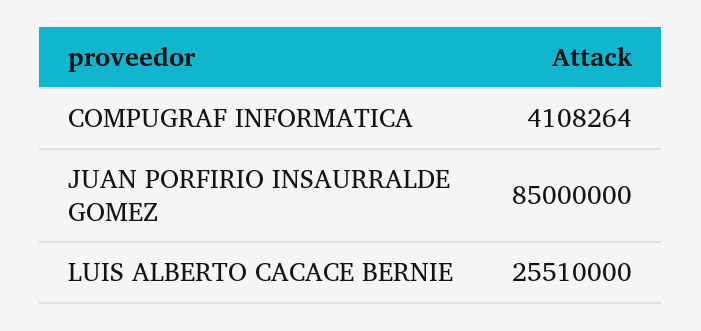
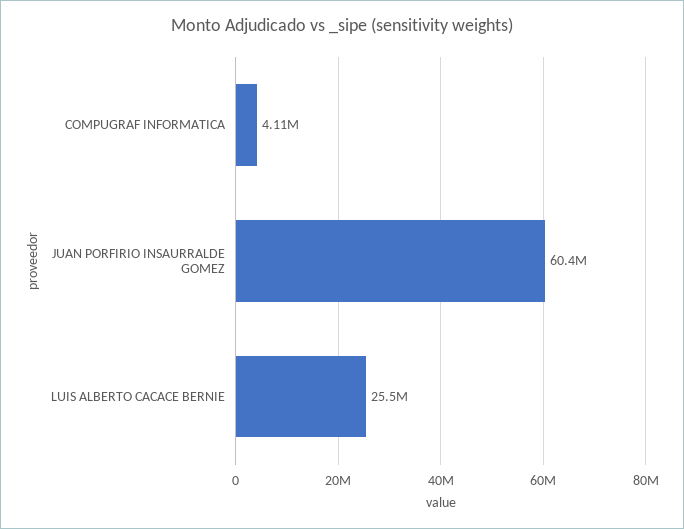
  {
    "COMPUGRAF INFORMATICA": 4108264,
-   "JUAN PORFIRIO INSAURRALDE GOMEZ": 85000000,
+   "JUAN PORFIRIO INSAURRALDE GOMEZ": 60400000,
    "LUIS ALBERTO CACACE BERNIE": 25510000
  }

